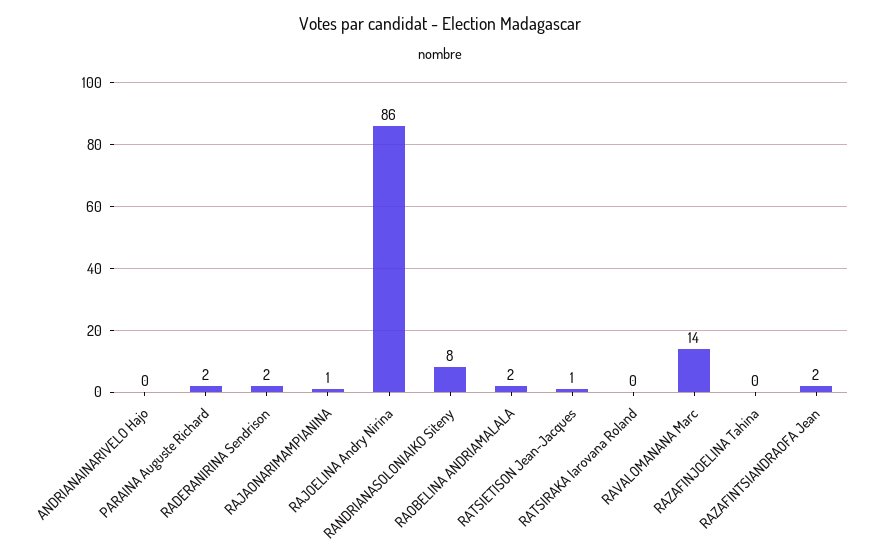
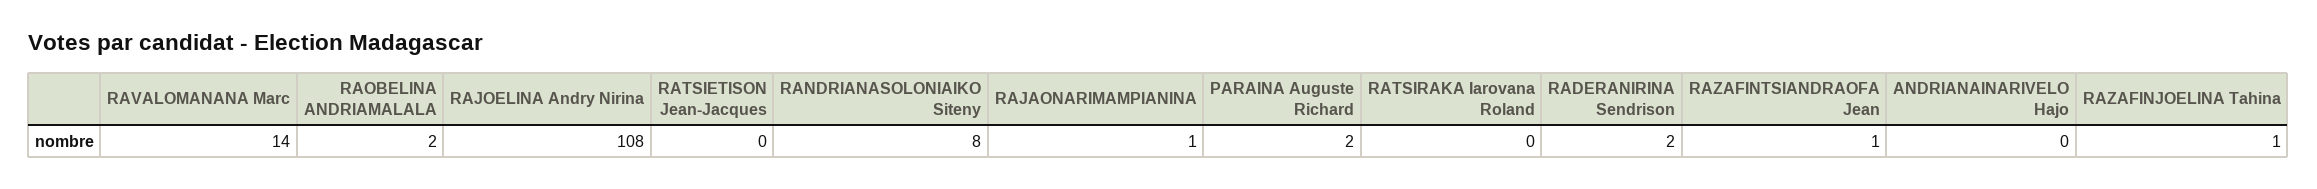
  {
    "ANDRIANAINARIVELO Hajo": 0,
    "PARAINA Auguste Richard": 2,
    "RADERANIRINA Sendrison": 2,
    "RAJAONARIMAMPIANINA": 1,
-   "RAJOELINA Andry Nirina": 86,
+   "RAJOELINA Andry Nirina": 108,
    "RANDRIANASOLONIAIKO Siteny": 8,
    "RAOBELINA ANDRIAMALALA": 2,
-   "RATSIETISON Jean-Jacques": 1,
+   "RATSIETISON Jean-Jacques": 0,
    "RATSIRAKA Iarovana Roland": 0,
    "RAVALOMANANA Marc": 14,
-   "RAZAFINJOELINA Tahina": 0,
+   "RAZAFINJOELINA Tahina": 1,
-   "RAZAFINTSIANDRAOFA Jean": 2
+   "RAZAFINTSIANDRAOFA Jean": 1
  }

